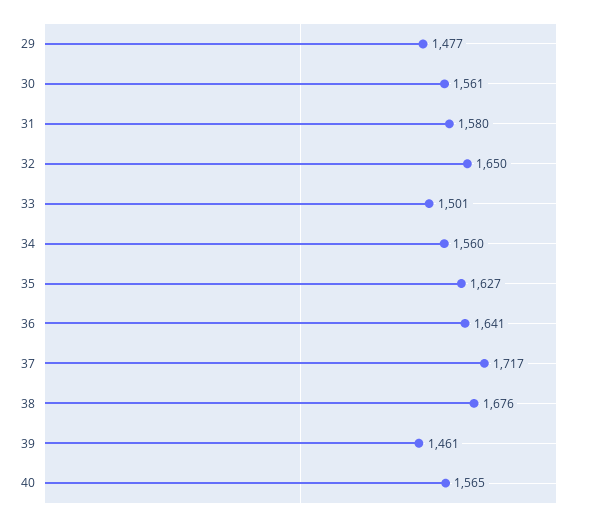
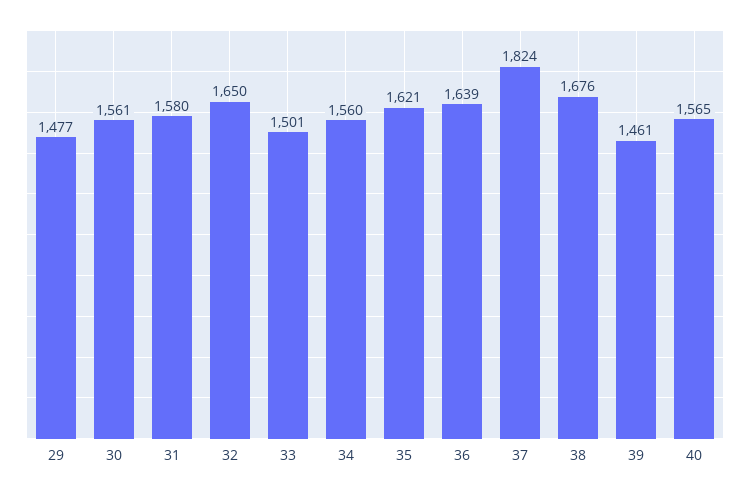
  {
    "29": 1477,
    "30": 1561,
    "31": 1580,
    "32": 1650,
    "33": 1501,
    "34": 1560,
-   "35": 1627,
+   "35": 1621,
-   "36": 1641,
+   "36": 1639,
-   "37": 1717,
+   "37": 1824,
    "38": 1676,
    "39": 1461,
    "40": 1565
  }

